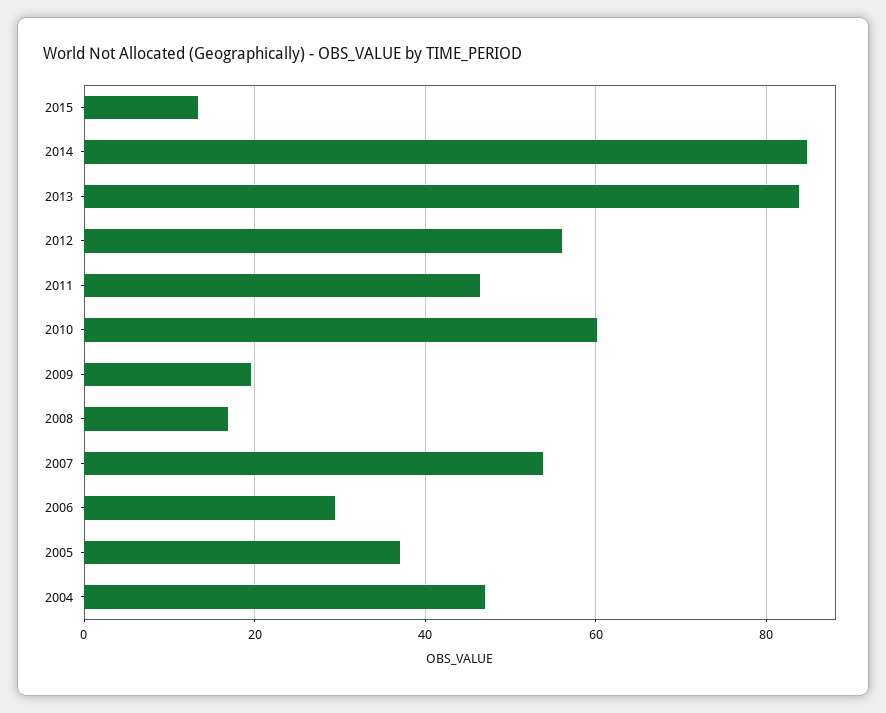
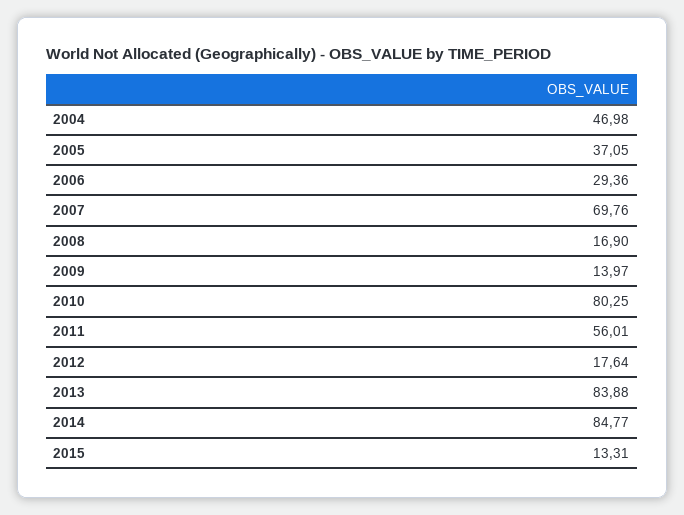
  {
    "2015": 13.31,
    "2014": 84.77,
    "2013": 83.88,
-   "2012": 56,
+   "2012": 17.64,
-   "2011": 46,
+   "2011": 56.01,
-   "2010": 60,
+   "2010": 80.25,
-   "2009": 20,
+   "2009": 13.97,
    "2008": 16.9,
-   "2007": 54,
+   "2007": 69.76,
    "2006": 29.36,
    "2005": 37.05,
    "2004": 46.98
  }

